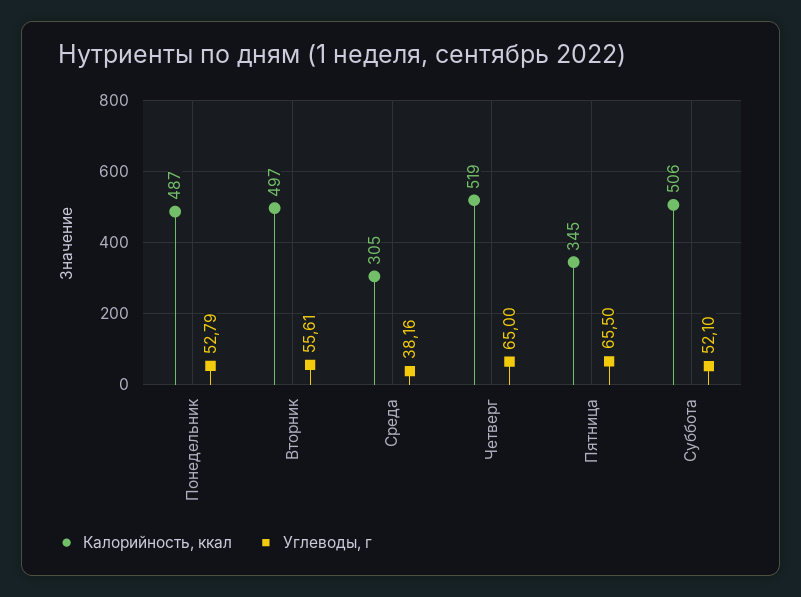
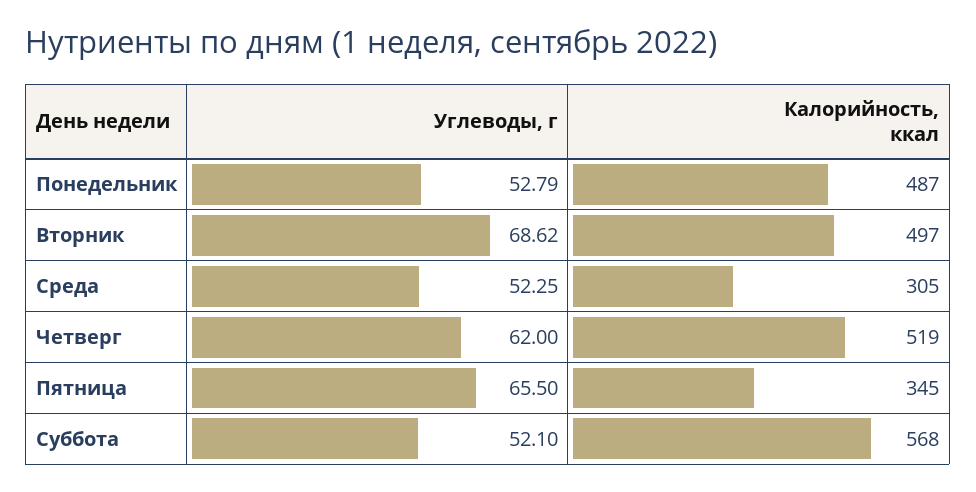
  {
    "Калорийность, ккал": {
      "Понедельник": 487,
      "Вторник": 497,
      "Среда": 305,
      "Четверг": 519,
      "Пятница": 345,
-     "Суббота": 506
+     "Суббота": 568
    },
    "Углеводы, г": {
      "Понедельник": 52.79,
-     "Вторник": 55.61,
+     "Вторник": 68.62,
-     "Среда": 38.16,
+     "Среда": 52.25,
-     "Четверг": 65,
+     "Четверг": 62,
      "Пятница": 65.5,
      "Суббота": 52.1
    }
  }

